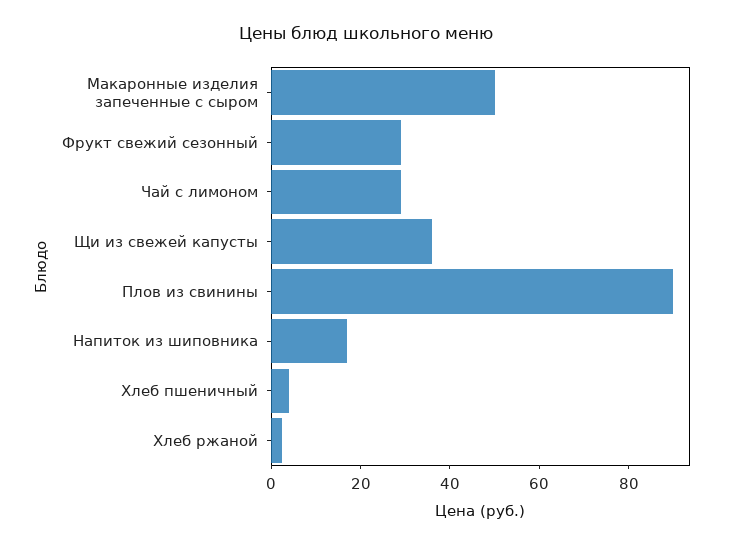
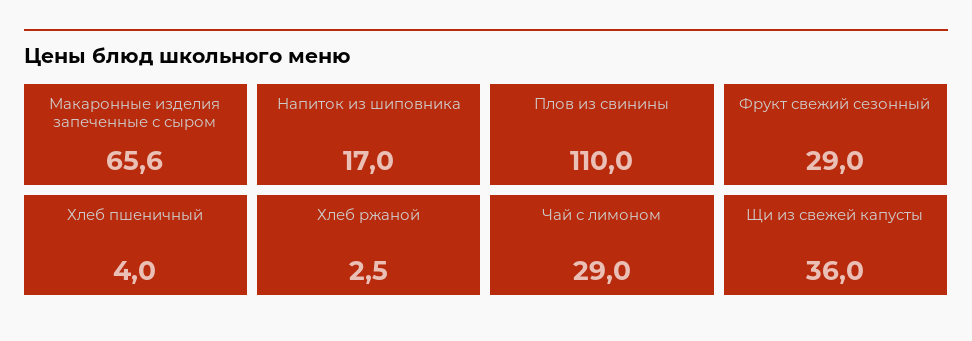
  {
-   "Макаронные изделия запеченные с сыром": 50,
+   "Макаронные изделия запеченные с сыром": 65.6,
    "Фрукт свежий сезонный": 29,
    "Чай с лимоном": 29,
    "Щи из свежей капусты": 36,
-   "Плов из свинины": 90,
+   "Плов из свинины": 110,
    "Напиток из шиповника": 17,
    "Хлеб пшеничный": 4,
    "Хлеб ржаной": 2.5
  }

